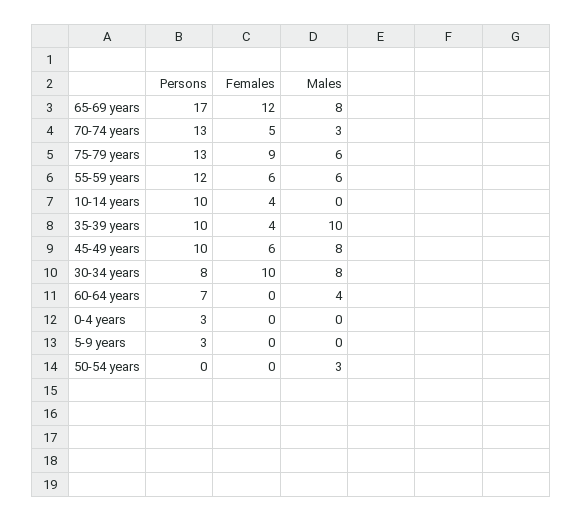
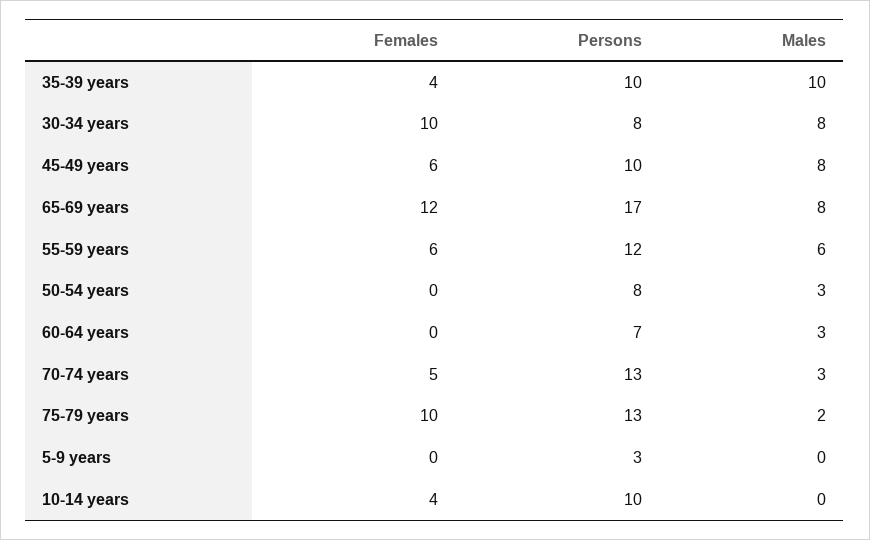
  {
    "Persons": {
      "65-69 years": 17,
      "70-74 years": 13,
      "75-79 years": 13,
      "55-59 years": 12,
      "10-14 years": 10,
      "35-39 years": 10,
      "45-49 years": 10,
      "30-34 years": 8,
      "60-64 years": 7,
-     "0-4 years": 3,
      "5-9 years": 3,
-     "50-54 years": 0
+     "50-54 years": 8
    },
    "Females": {
      "65-69 years": 12,
      "70-74 years": 5,
-     "75-79 years": 9,
+     "75-79 years": 10,
      "55-59 years": 6,
      "10-14 years": 4,
      "35-39 years": 4,
      "45-49 years": 6,
      "30-34 years": 10,
      "60-64 years": 0,
-     "0-4 years": 0,
      "5-9 years": 0,
      "50-54 years": 0
    },
    "Males": {
      "65-69 years": 8,
      "70-74 years": 3,
-     "75-79 years": 6,
+     "75-79 years": 2,
      "55-59 years": 6,
      "10-14 years": 0,
      "35-39 years": 10,
      "45-49 years": 8,
      "30-34 years": 8,
-     "60-64 years": 4,
+     "60-64 years": 3,
-     "0-4 years": 0,
      "5-9 years": 0,
      "50-54 years": 3
    }
  }

